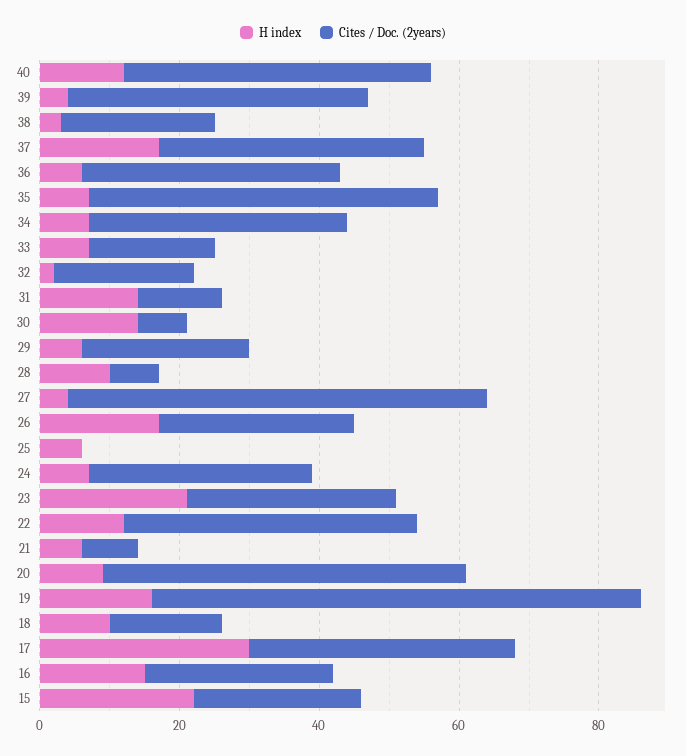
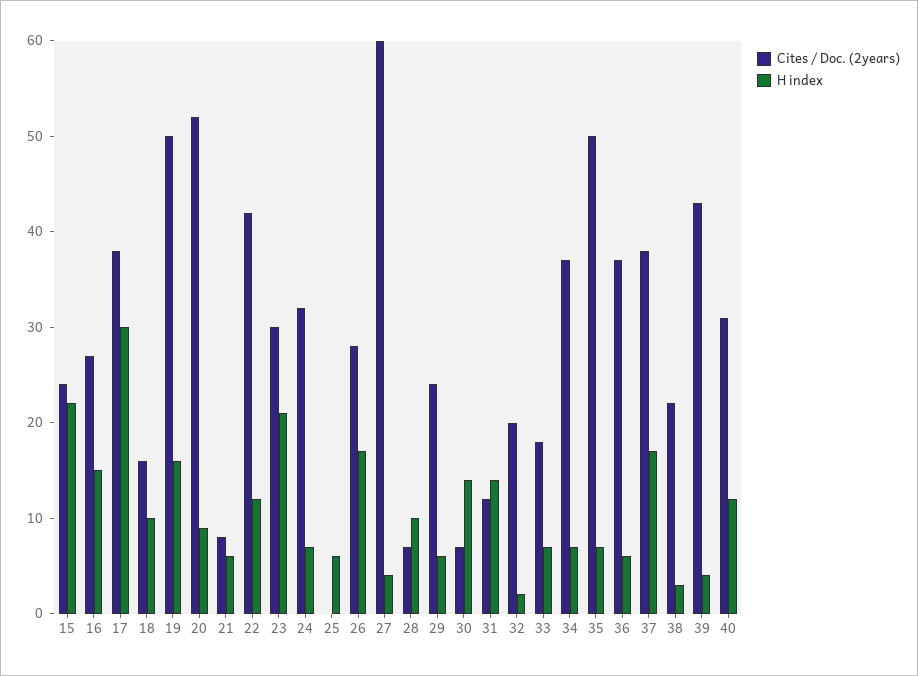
  {
    "H index": {
      "40": 12,
      "39": 4,
      "38": 3,
      "37": 17,
      "36": 6,
      "35": 7,
      "34": 7,
      "33": 7,
      "32": 2,
      "31": 14,
      "30": 14,
      "29": 6,
      "28": 10,
      "27": 4,
      "26": 17,
      "25": 6,
      "24": 7,
      "23": 21,
      "22": 12,
      "21": 6,
      "20": 9,
      "19": 16,
      "18": 10,
      "17": 30,
      "16": 15,
      "15": 22
    },
    "Cites / Doc. (2years)": {
-     "40": 45,
+     "40": 31,
      "39": 43,
      "38": 22,
      "37": 38,
      "36": 37,
      "35": 50,
      "34": 37,
      "33": 18,
      "32": 20,
      "31": 12,
      "30": 7,
      "29": 24,
      "28": 7,
      "27": 60,
      "26": 28,
      "25": 0,
      "24": 32,
      "23": 30,
      "22": 42,
      "21": 8,
      "20": 52,
-     "19": 70,
+     "19": 50,
      "18": 16,
      "17": 38,
      "16": 27,
      "15": 24
    }
  }

